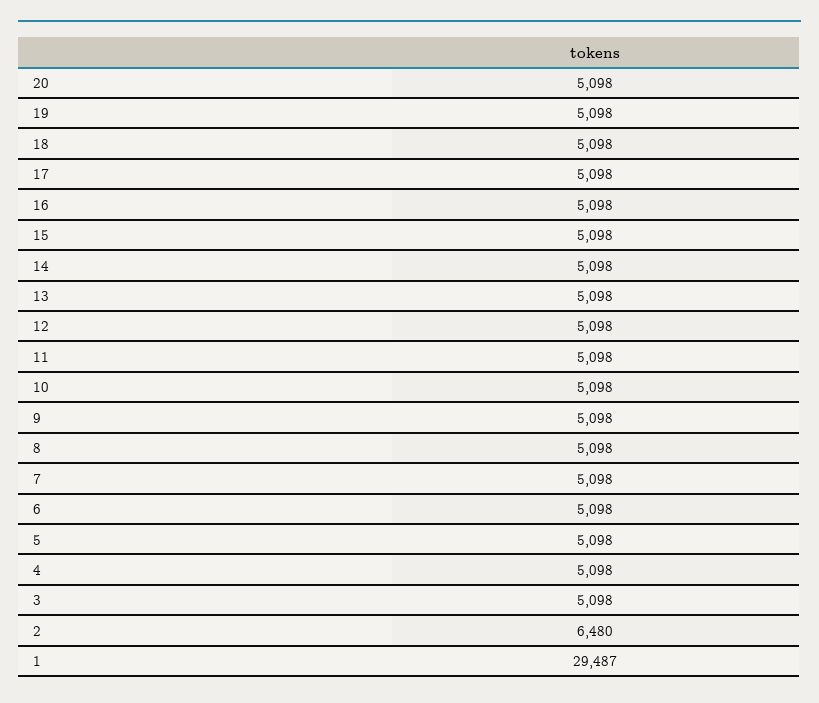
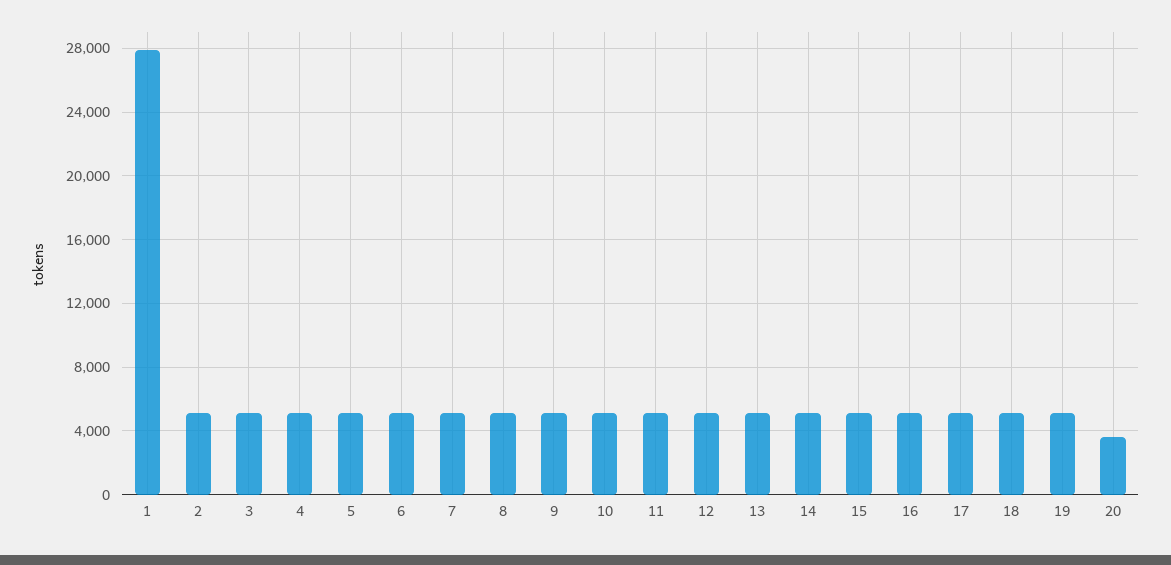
  {
-   "20": 5098,
+   "20": 3500,
    "19": 5098,
    "18": 5098,
    "17": 5098,
    "16": 5098,
    "15": 5098,
    "14": 5098,
    "13": 5098,
    "12": 5098,
    "11": 5098,
    "10": 5098,
    "9": 5098,
    "8": 5098,
    "7": 5098,
    "6": 5098,
    "5": 5098,
    "4": 5098,
    "3": 5098,
-   "2": 6480,
+   "2": 5000,
-   "1": 29487
+   "1": 28000
  }

